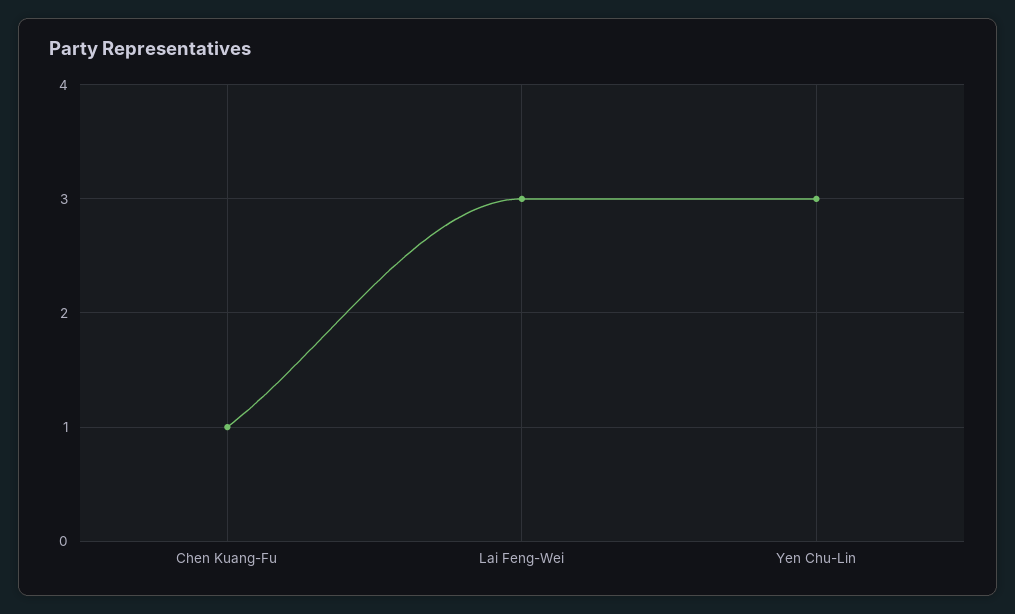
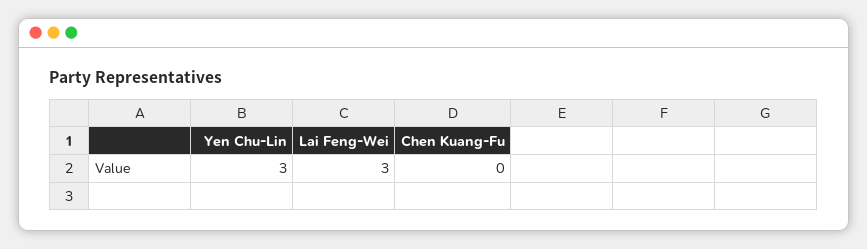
  {
-   "Chen Kuang-Fu": 1,
+   "Chen Kuang-Fu": 0,
    "Lai Feng-Wei": 3,
    "Yen Chu-Lin": 3
  }

